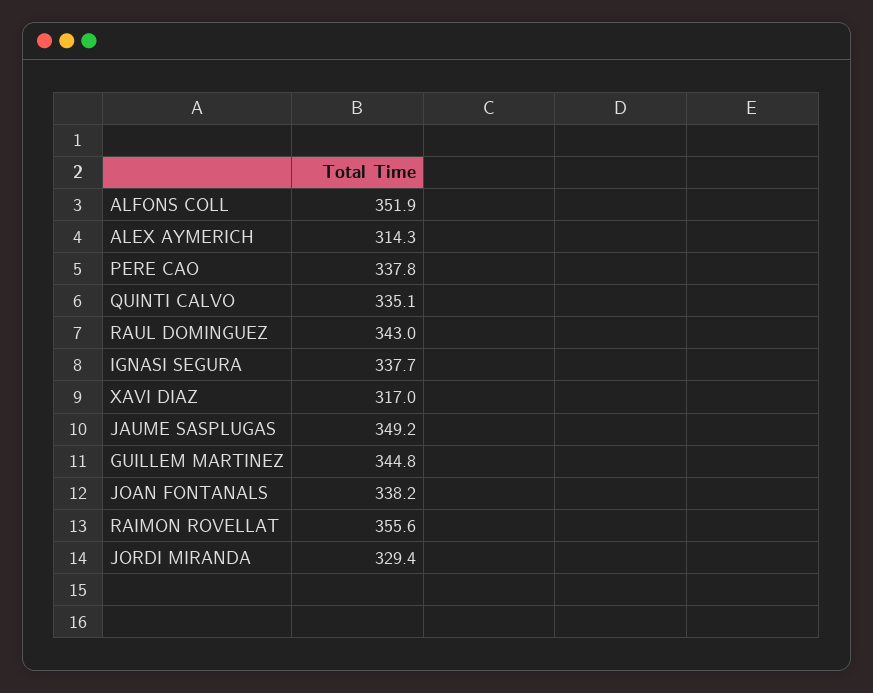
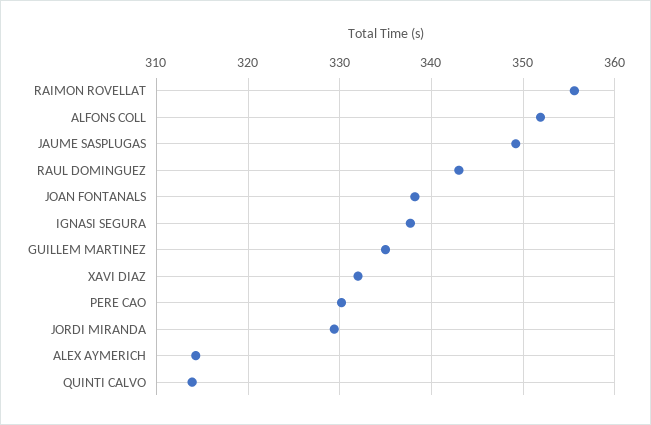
  {
    "ALFONS COLL": 351.9,
    "ALEX AYMERICH": 314.3,
-   "PERE CAO": 337.8,
+   "PERE CAO": 330,
-   "QUINTI CALVO": 335.1,
+   "QUINTI CALVO": 314,
    "RAUL DOMINGUEZ": 343,
    "IGNASI SEGURA": 337.7,
-   "XAVI DIAZ": 317,
+   "XAVI DIAZ": 332,
    "JAUME SASPLUGAS": 349.2,
-   "GUILLEM MARTINEZ": 344.8,
+   "GUILLEM MARTINEZ": 335,
    "JOAN FONTANALS": 338.2,
    "RAIMON ROVELLAT": 355.6,
    "JORDI MIRANDA": 329.4
  }

